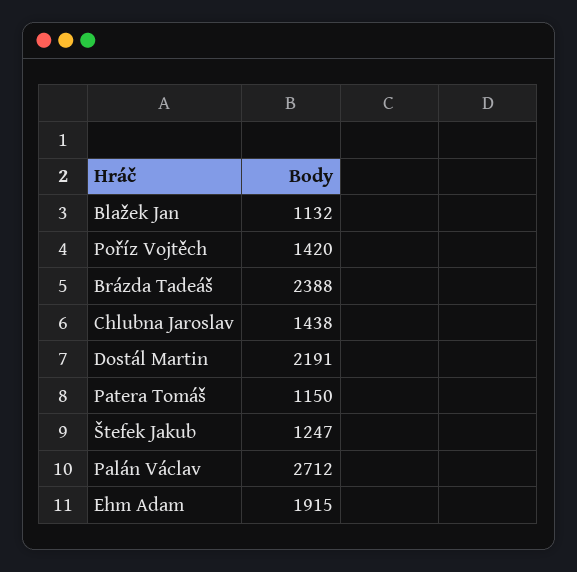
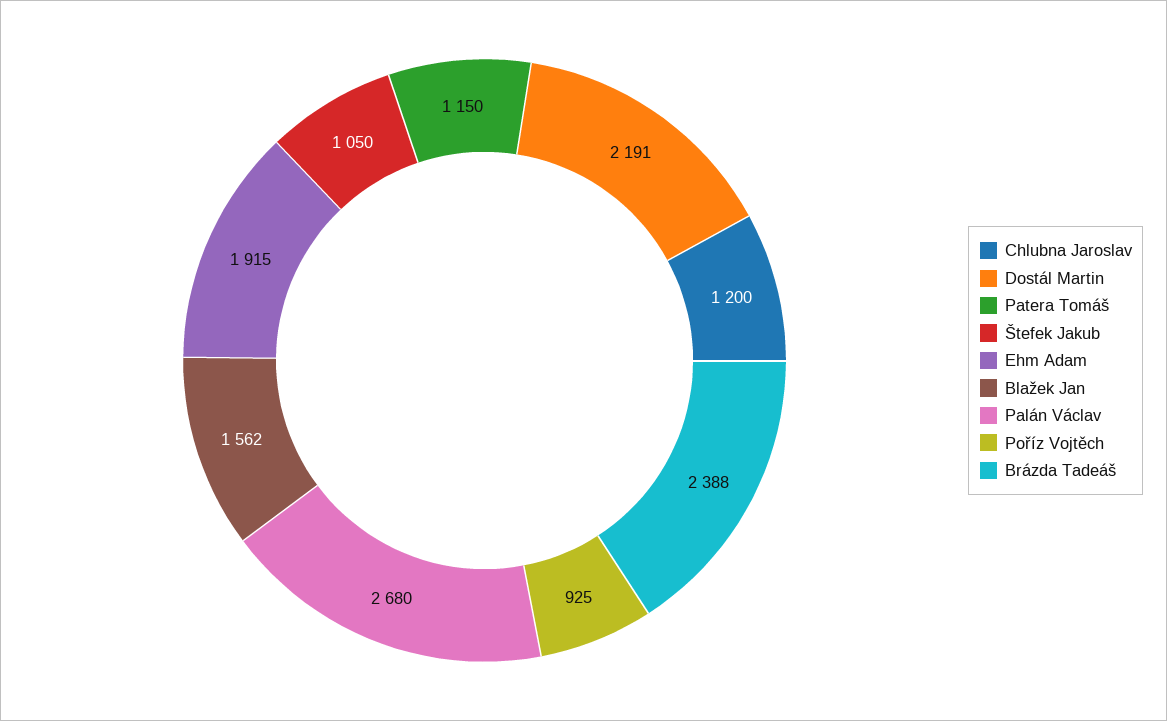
  {
-   "Blažek Jan": 1132,
+   "Blažek Jan": 1562,
-   "Poříz Vojtěch": 1420,
+   "Poříz Vojtěch": 925,
    "Brázda Tadeáš": 2388,
-   "Chlubna Jaroslav": 1438,
+   "Chlubna Jaroslav": 1200,
    "Dostál Martin": 2191,
    "Patera Tomáš": 1150,
-   "Štefek Jakub": 1247,
+   "Štefek Jakub": 1050,
-   "Palán Václav": 2712,
+   "Palán Václav": 2680,
    "Ehm Adam": 1915
  }

